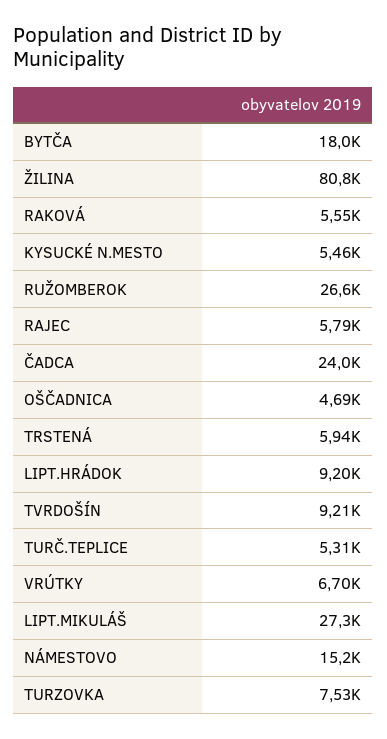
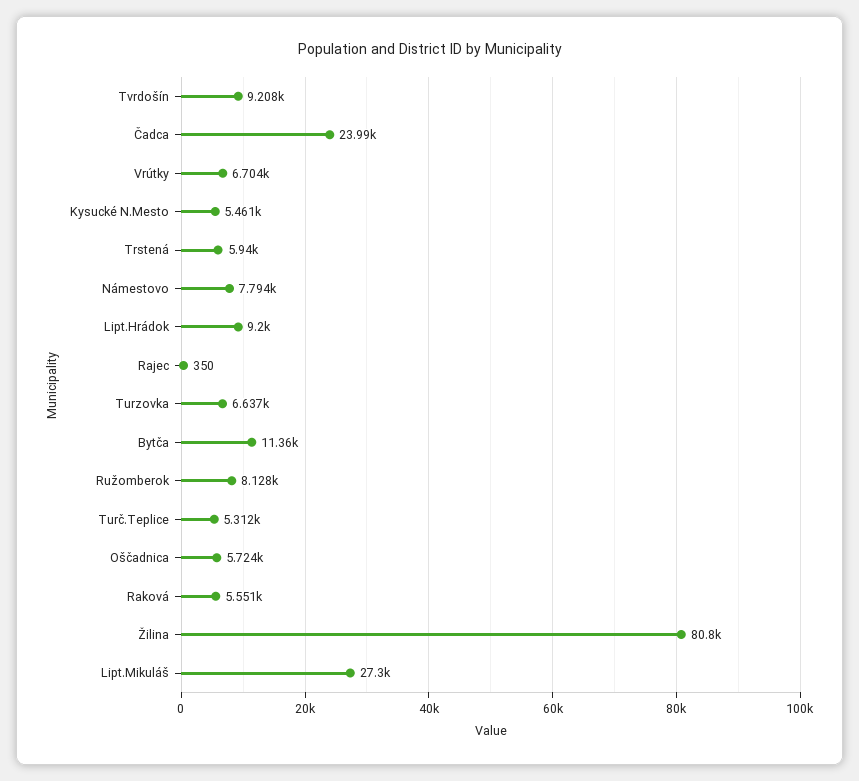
  {
-   "BYTČA": 18000,
+   "BYTČA": 11360,
    "ŽILINA": 80800,
    "RAKOVÁ": 5551,
    "KYSUCKÉ N.MESTO": 5461,
-   "RUŽOMBEROK": 26600,
+   "RUŽOMBEROK": 8128,
-   "RAJEC": 5790,
+   "RAJEC": 350,
    "ČADCA": 23990,
-   "OŠČADNICA": 4690,
+   "OŠČADNICA": 5724,
    "TRSTENÁ": 5940,
    "LIPT.HRÁDOK": 9200,
    "TVRDOŠÍN": 9208,
    "TURČ.TEPLICE": 5312,
    "VRÚTKY": 6704,
    "LIPT.MIKULÁŠ": 27300,
-   "NÁMESTOVO": 15200,
+   "NÁMESTOVO": 7794,
-   "TURZOVKA": 7530
+   "TURZOVKA": 6637
  }

